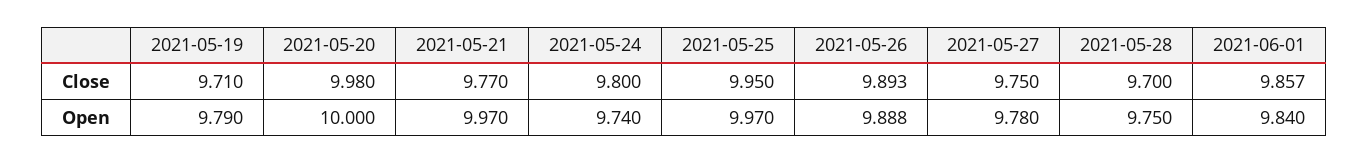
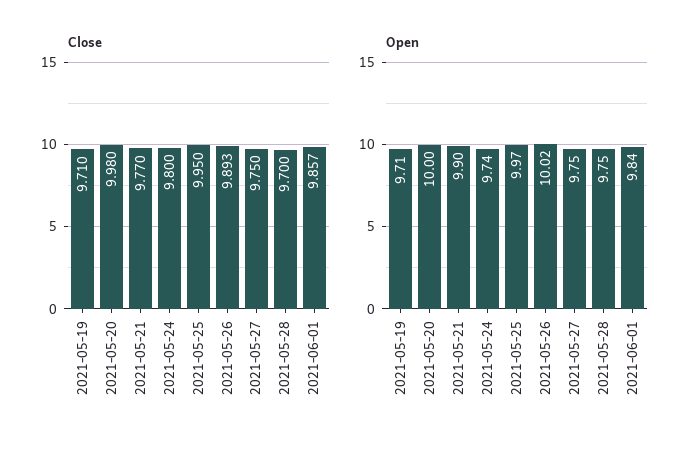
  {
    "Close": {
      "2021-05-19": 9.71,
      "2021-05-20": 9.98,
      "2021-05-21": 9.77,
      "2021-05-24": 9.8,
      "2021-05-25": 9.95,
      "2021-05-26": 9.893,
      "2021-05-27": 9.75,
      "2021-05-28": 9.7,
      "2021-06-01": 9.857
    },
    "Open": {
-     "2021-05-19": 9.79,
+     "2021-05-19": 9.71,
      "2021-05-20": 10,
-     "2021-05-21": 9.97,
+     "2021-05-21": 9.9,
      "2021-05-24": 9.74,
      "2021-05-25": 9.97,
-     "2021-05-26": 9.888,
+     "2021-05-26": 10.02,
-     "2021-05-27": 9.78,
+     "2021-05-27": 9.75,
      "2021-05-28": 9.75,
      "2021-06-01": 9.84
    }
  }

